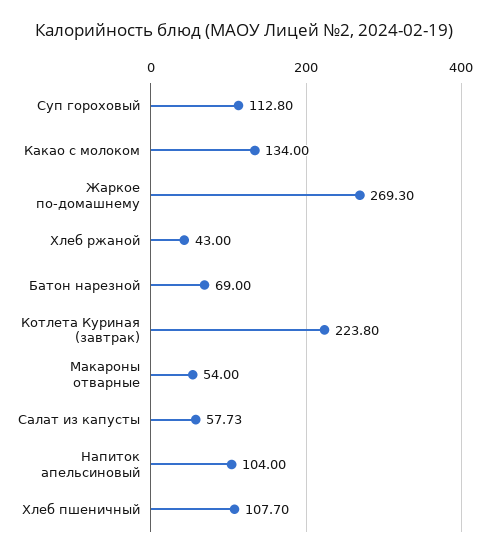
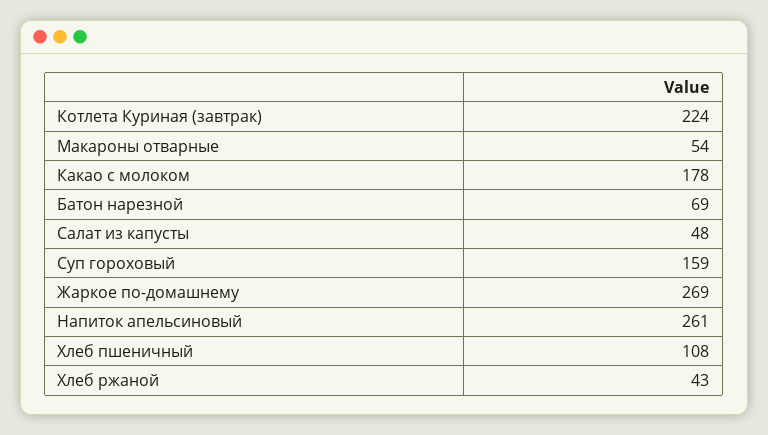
  {
-   "Суп гороховый": 112.8,
+   "Суп гороховый": 159,
-   "Какао с молоком": 134,
+   "Какао с молоком": 178,
    "Жаркое по-домашнему": 269.3,
    "Хлеб ржаной": 43,
    "Батон нарезной": 69,
    "Котлета Куриная (завтрак)": 223.8,
    "Макароны отварные": 54,
-   "Салат из капусты": 57.73,
+   "Салат из капусты": 48,
-   "Напиток апельсиновый": 104,
+   "Напиток апельсиновый": 261,
    "Хлеб пшеничный": 107.7
  }

